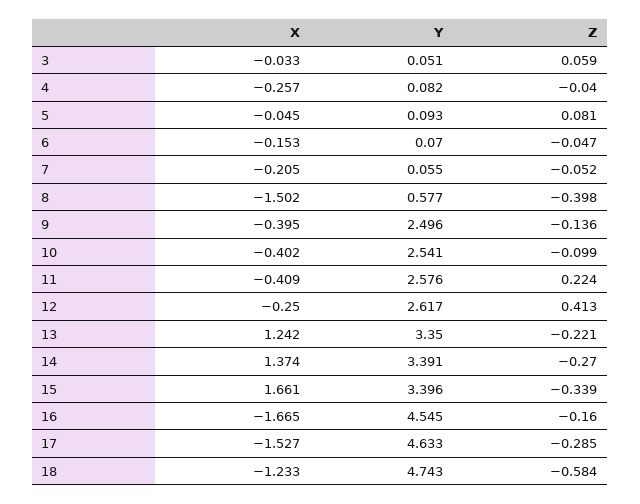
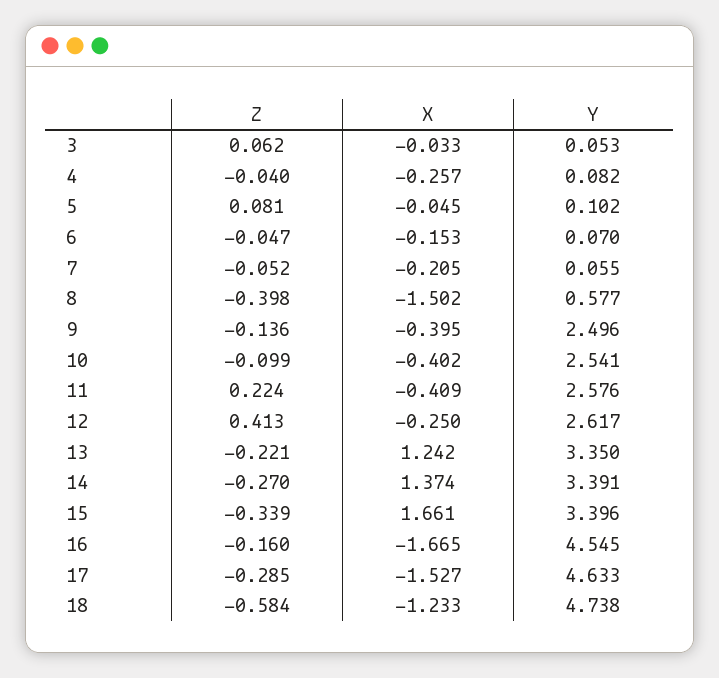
  {
    "X": {
      "3": -0.033,
      "4": -0.257,
      "5": -0.045,
      "6": -0.153,
      "7": -0.205,
      "8": -1.502,
      "9": -0.395,
      "10": -0.402,
      "11": -0.409,
      "12": -0.25,
      "13": 1.242,
      "14": 1.374,
      "15": 1.661,
      "16": -1.665,
      "17": -1.527,
      "18": -1.233
    },
    "Y": {
-     "3": 0.051,
+     "3": 0.053,
      "4": 0.082,
-     "5": 0.093,
+     "5": 0.102,
      "6": 0.07,
      "7": 0.055,
      "8": 0.577,
      "9": 2.496,
      "10": 2.541,
      "11": 2.576,
      "12": 2.617,
      "13": 3.35,
      "14": 3.391,
      "15": 3.396,
      "16": 4.545,
      "17": 4.633,
-     "18": 4.743
+     "18": 4.738
    },
    "Z": {
-     "3": 0.059,
+     "3": 0.062,
      "4": -0.04,
      "5": 0.081,
      "6": -0.047,
      "7": -0.052,
      "8": -0.398,
      "9": -0.136,
      "10": -0.099,
      "11": 0.224,
      "12": 0.413,
      "13": -0.221,
      "14": -0.27,
      "15": -0.339,
      "16": -0.16,
      "17": -0.285,
      "18": -0.584
    }
  }

